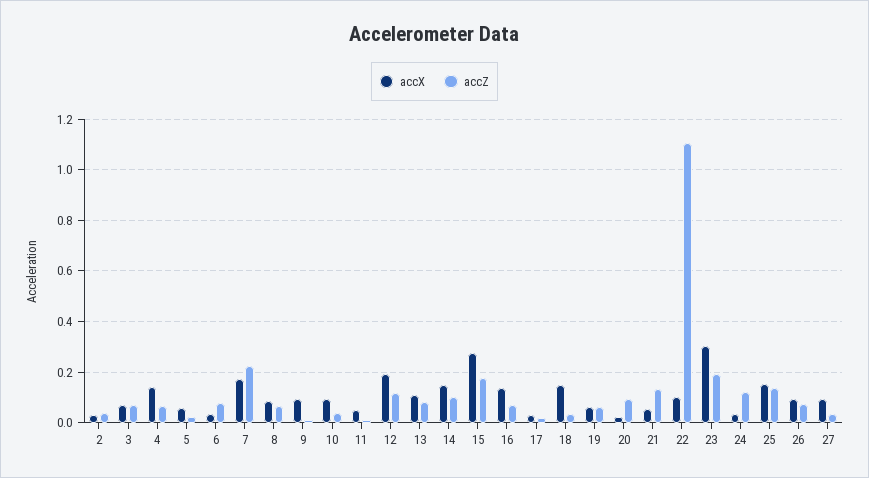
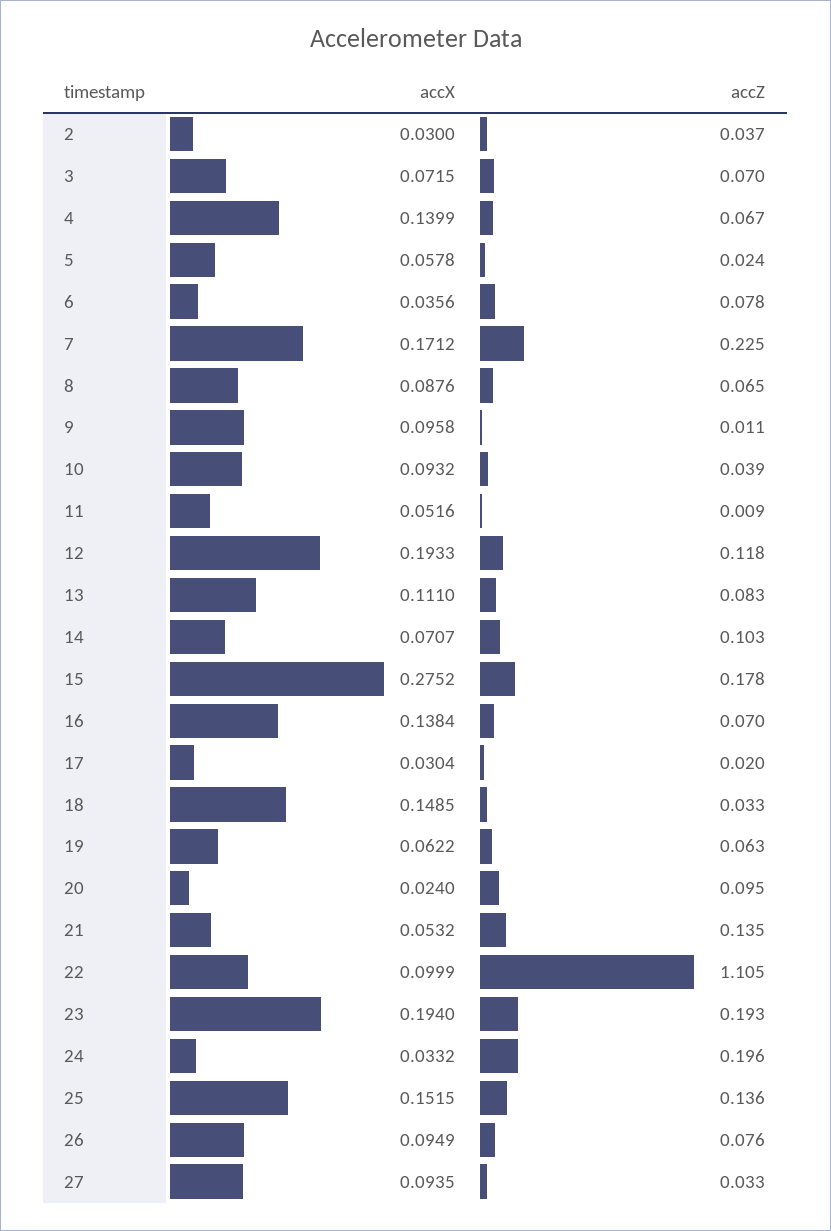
  {
    "accX": {
      "2": 0.03,
      "3": 0.0715,
      "4": 0.1399,
      "5": 0.0578,
      "6": 0.0356,
      "7": 0.1712,
      "8": 0.0876,
      "9": 0.0958,
      "10": 0.0932,
      "11": 0.0516,
      "12": 0.1933,
      "13": 0.111,
-     "14": 0.15,
+     "14": 0.0707,
      "15": 0.2752,
      "16": 0.1384,
      "17": 0.0304,
      "18": 0.1485,
      "19": 0.0622,
      "20": 0.024,
      "21": 0.0532,
      "22": 0.0999,
-     "23": 0.3,
+     "23": 0.194,
      "24": 0.0332,
      "25": 0.1515,
      "26": 0.0949,
      "27": 0.0935
    },
    "accZ": {
      "2": 0.037,
      "3": 0.07,
      "4": 0.067,
      "5": 0.024,
      "6": 0.078,
      "7": 0.225,
      "8": 0.065,
      "9": 0.011,
      "10": 0.039,
      "11": 0.009,
      "12": 0.118,
      "13": 0.083,
      "14": 0.103,
      "15": 0.178,
      "16": 0.07,
      "17": 0.02,
      "18": 0.033,
      "19": 0.063,
      "20": 0.095,
      "21": 0.135,
      "22": 1.105,
      "23": 0.193,
-     "24": 0.125,
+     "24": 0.196,
      "25": 0.136,
      "26": 0.076,
      "27": 0.033
    }
  }

